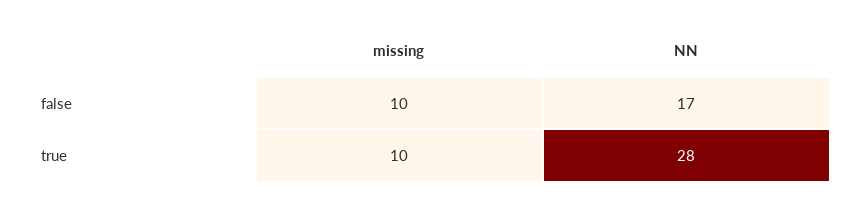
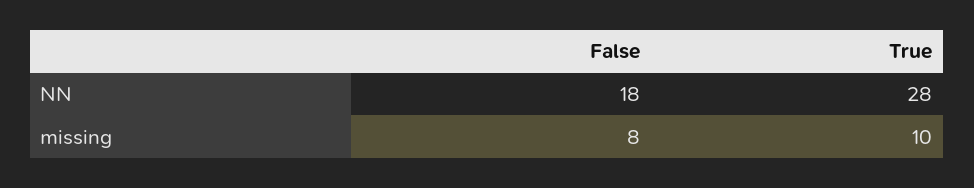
  {
    "missing": {
-     "false": 10,
+     "false": 8,
      "true": 10
    },
    "NN": {
-     "false": 17,
+     "false": 18,
      "true": 28
    }
  }

